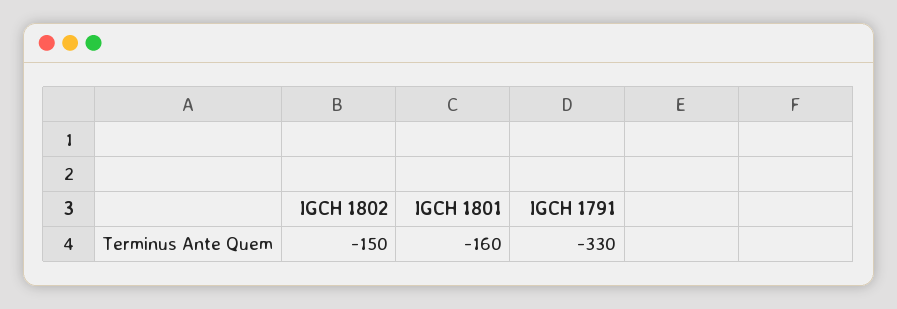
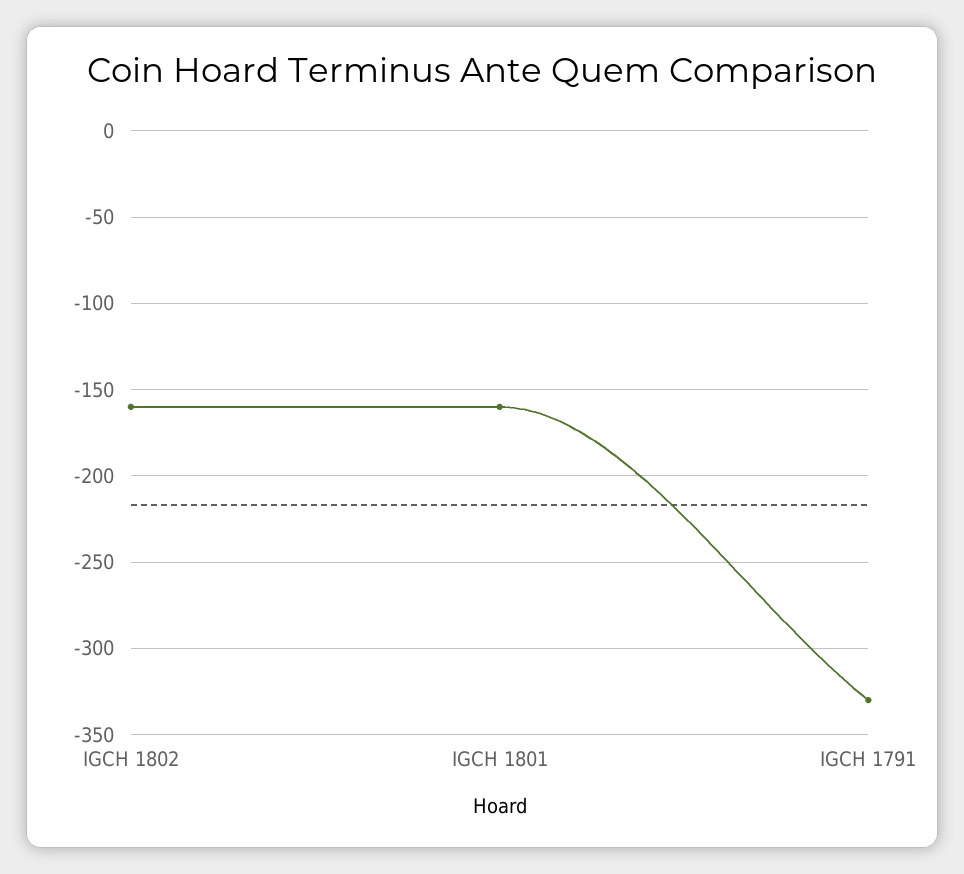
  {
-   "IGCH 1802": -150,
+   "IGCH 1802": -160,
    "IGCH 1801": -160,
    "IGCH 1791": -330
  }

